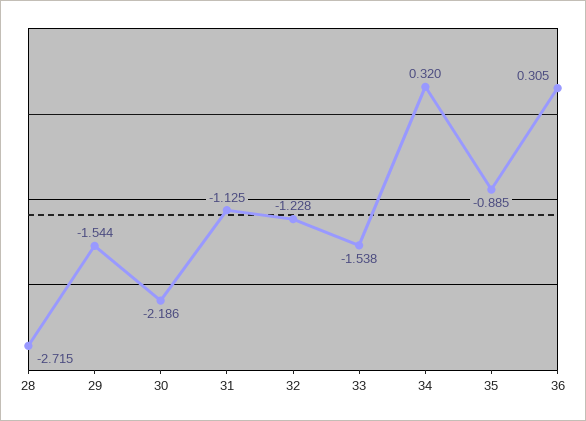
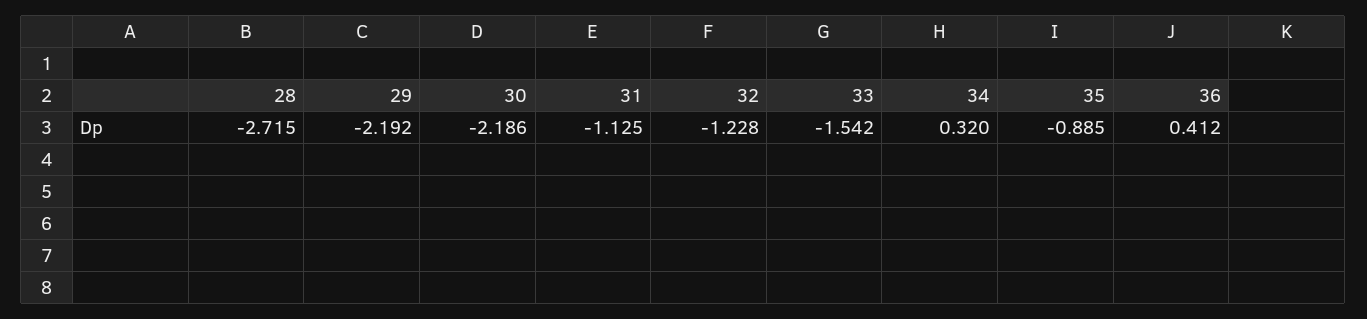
  {
    "28": -2.715,
-   "29": -1.544,
+   "29": -2.192,
    "30": -2.186,
    "31": -1.125,
    "32": -1.228,
-   "33": -1.538,
+   "33": -1.542,
    "34": 0.32,
    "35": -0.885,
-   "36": 0.305
+   "36": 0.412
  }

